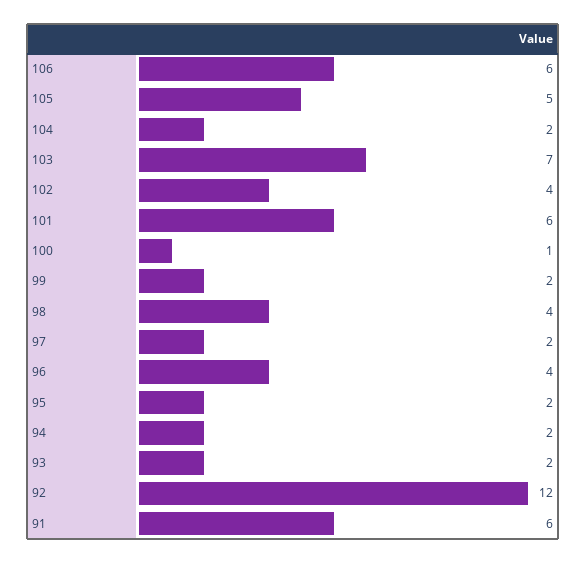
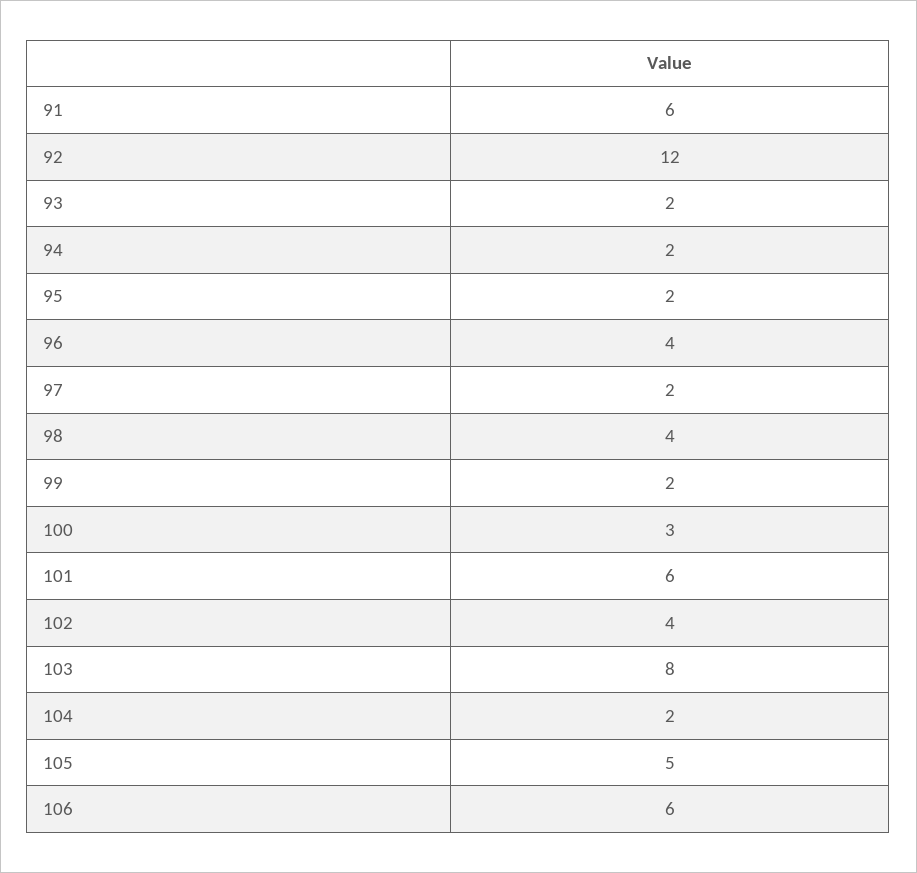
  {
    "106": 6,
    "105": 5,
    "104": 2,
-   "103": 7,
+   "103": 8,
    "102": 4,
    "101": 6,
-   "100": 1,
+   "100": 3,
    "99": 2,
    "98": 4,
    "97": 2,
    "96": 4,
    "95": 2,
    "94": 2,
    "93": 2,
    "92": 12,
    "91": 6
  }

